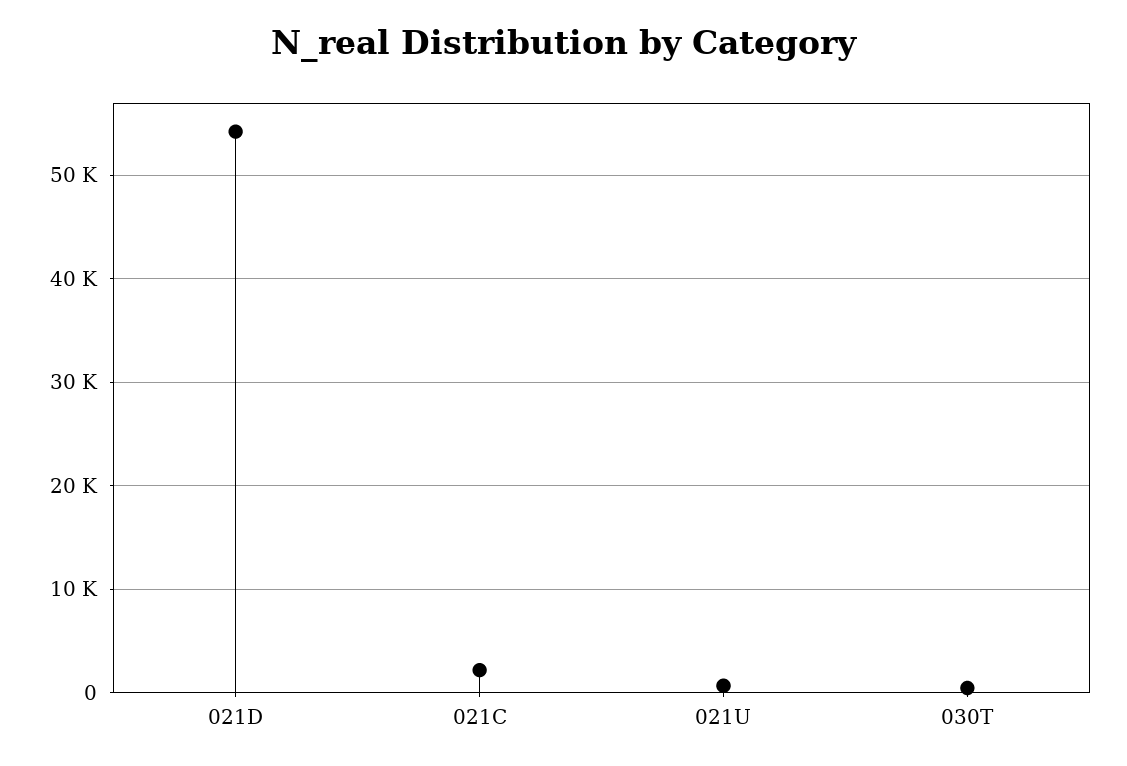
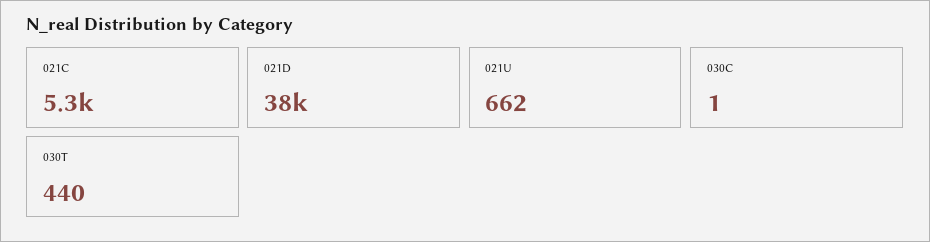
  {
-   "021D": 54000,
+   "021D": 38000,
-   "021C": 2000,
+   "021C": 5300,
    "021U": 662,
-   "030T": 440
+   "030T": 440,
+   "030C": 1
  }

